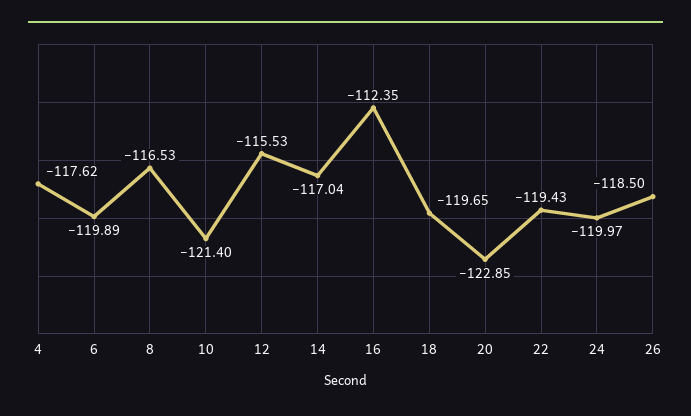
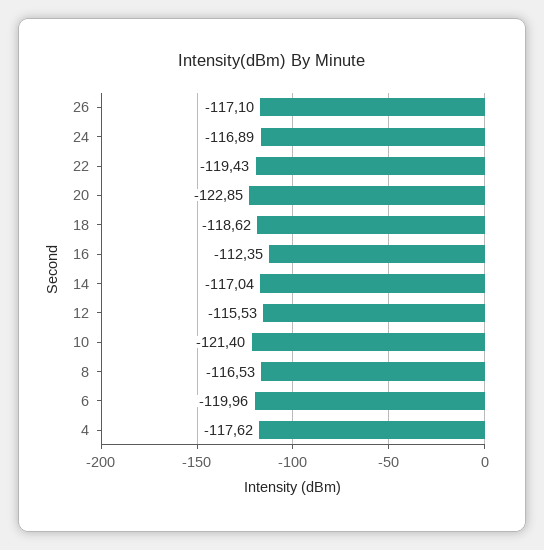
  {
    "4": -117.62,
-   "6": -119.89,
+   "6": -119.96,
    "8": -116.53,
    "10": -121.4,
    "12": -115.53,
    "14": -117.04,
    "16": -112.35,
-   "18": -119.65,
+   "18": -118.62,
    "20": -122.85,
    "22": -119.43,
-   "24": -119.97,
+   "24": -116.89,
-   "26": -118.5
+   "26": -117.1
  }

